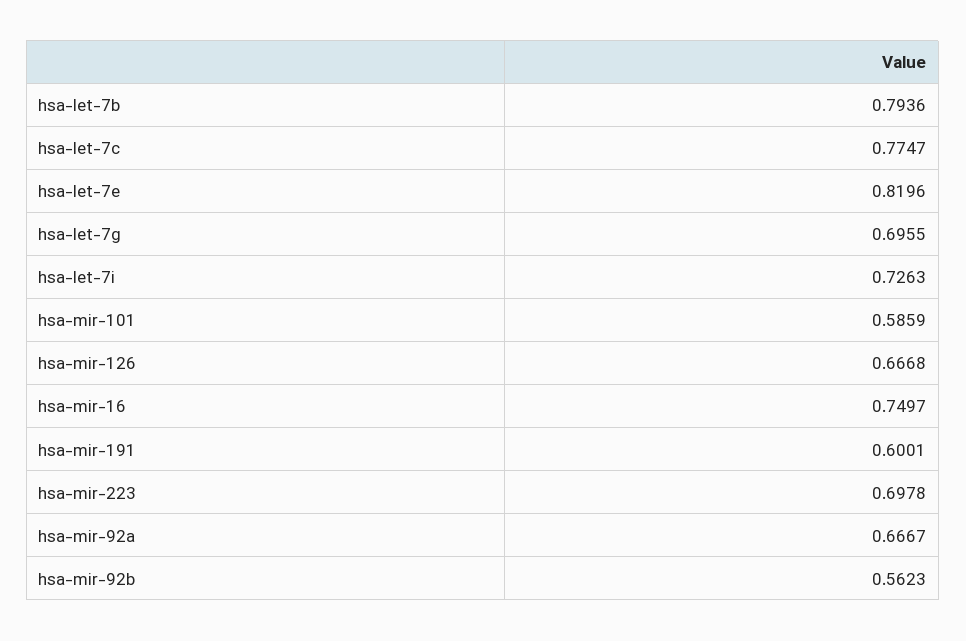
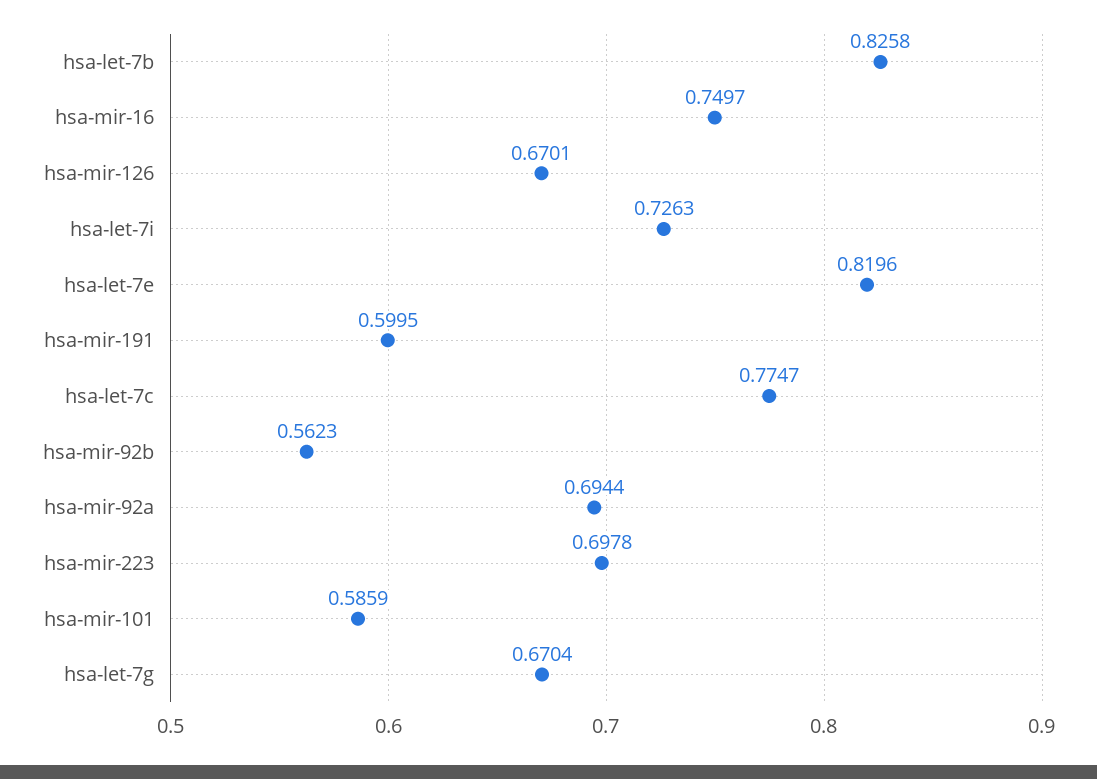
  {
-   "hsa-let-7b": 0.7936,
+   "hsa-let-7b": 0.8258,
    "hsa-let-7c": 0.7747,
    "hsa-let-7e": 0.8196,
-   "hsa-let-7g": 0.6955,
+   "hsa-let-7g": 0.6704,
    "hsa-let-7i": 0.7263,
    "hsa-mir-101": 0.5859,
-   "hsa-mir-126": 0.6668,
+   "hsa-mir-126": 0.6701,
    "hsa-mir-16": 0.7497,
-   "hsa-mir-191": 0.6001,
+   "hsa-mir-191": 0.5995,
    "hsa-mir-223": 0.6978,
-   "hsa-mir-92a": 0.6667,
+   "hsa-mir-92a": 0.6944,
    "hsa-mir-92b": 0.5623
  }

